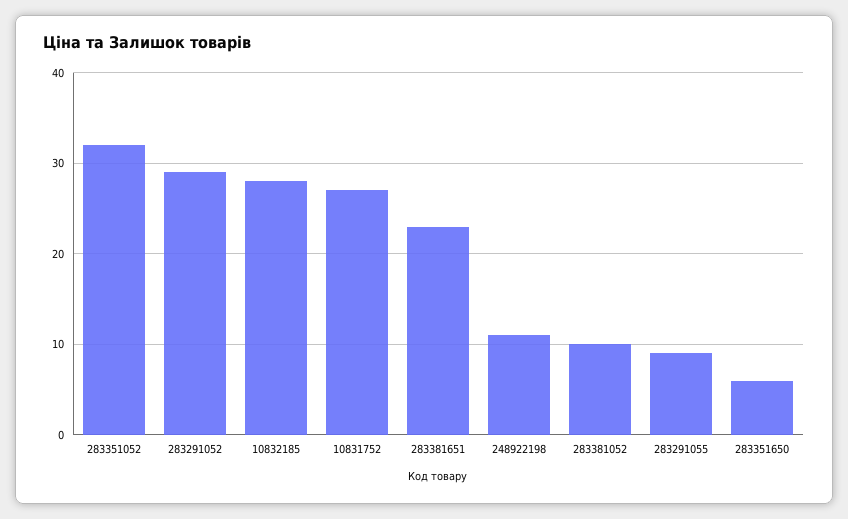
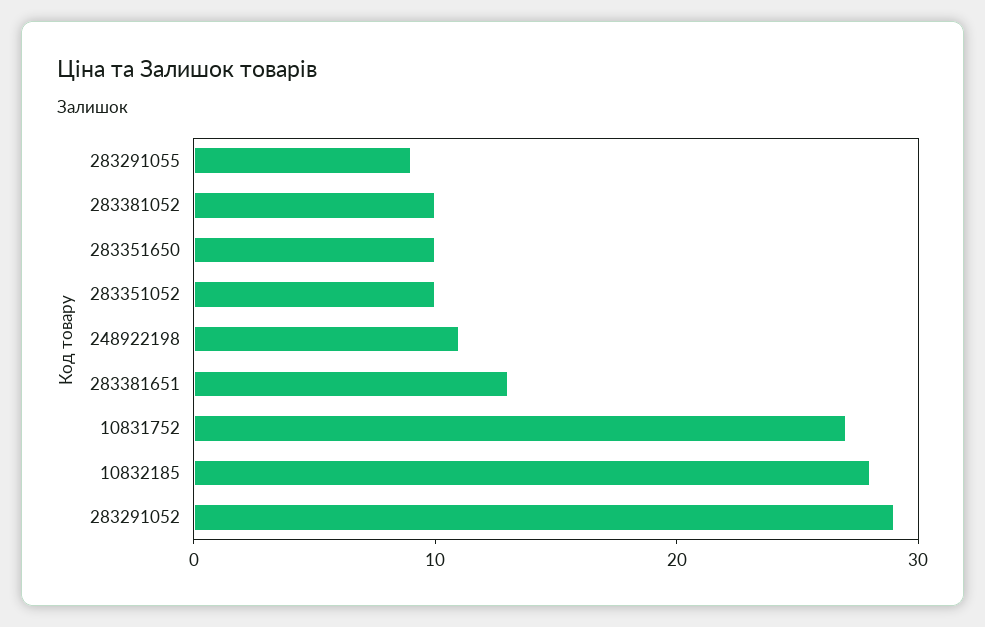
  {
-   "283351052": 32,
+   "283351052": 10,
    "283291052": 29,
    "10832185": 28,
    "10831752": 27,
-   "283381651": 23,
+   "283381651": 13,
    "248922198": 11,
    "283381052": 10,
    "283291055": 9,
-   "283351650": 6
+   "283351650": 10
  }

